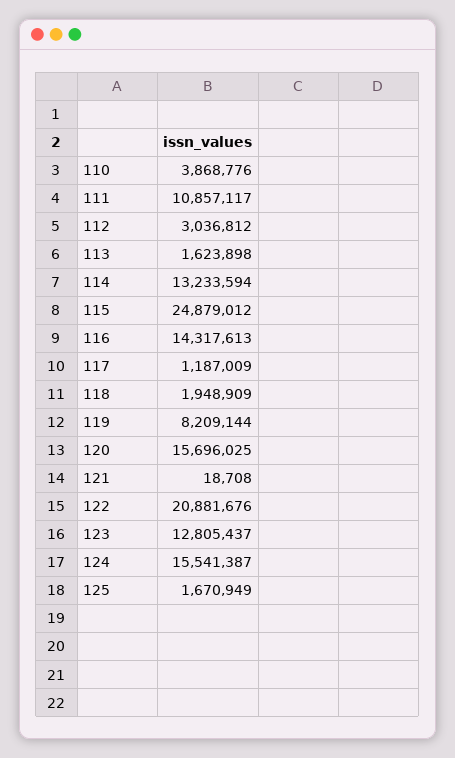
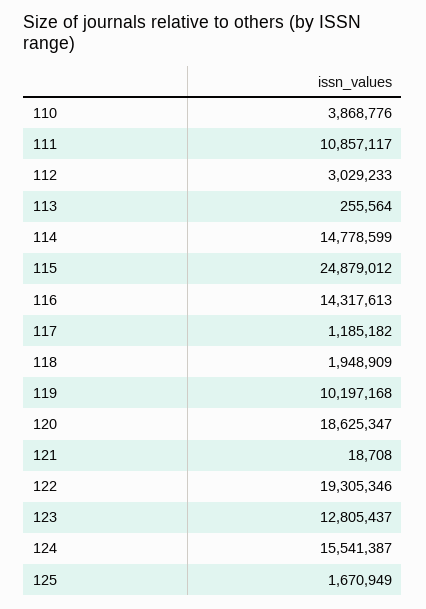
  {
    "110": 3868776,
    "111": 10857117,
-   "112": 3036812,
+   "112": 3029233,
-   "113": 1623898,
+   "113": 255564,
-   "114": 13233594,
+   "114": 14778599,
    "115": 24879012,
    "116": 14317613,
-   "117": 1187009,
+   "117": 1185182,
    "118": 1948909,
-   "119": 8209144,
+   "119": 10197168,
-   "120": 15696025,
+   "120": 18625347,
    "121": 18708,
-   "122": 20881676,
+   "122": 19305346,
    "123": 12805437,
    "124": 15541387,
    "125": 1670949
  }

